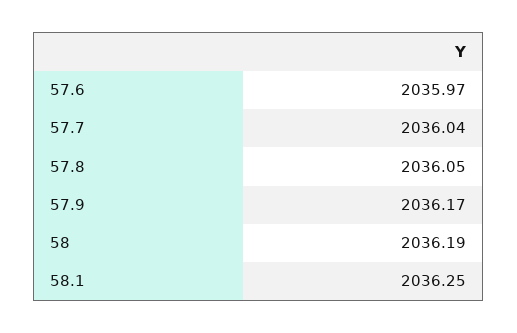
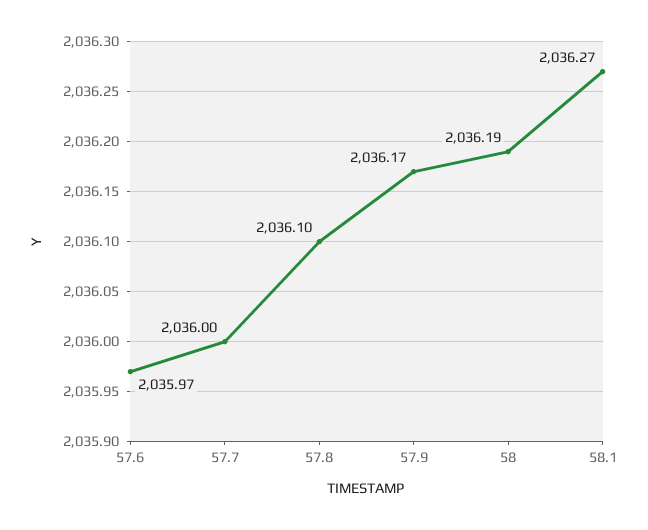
  {
    "57.6": 2035.97,
-   "57.7": 2036.04,
+   "57.7": 2036,
-   "57.8": 2036.05,
+   "57.8": 2036.1,
    "57.9": 2036.17,
    "58": 2036.19,
-   "58.1": 2036.25
+   "58.1": 2036.27
  }

